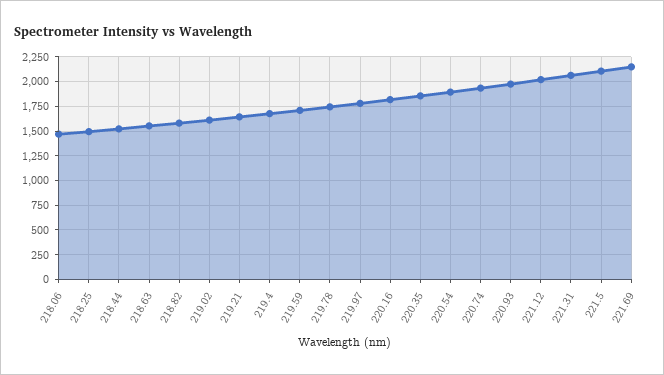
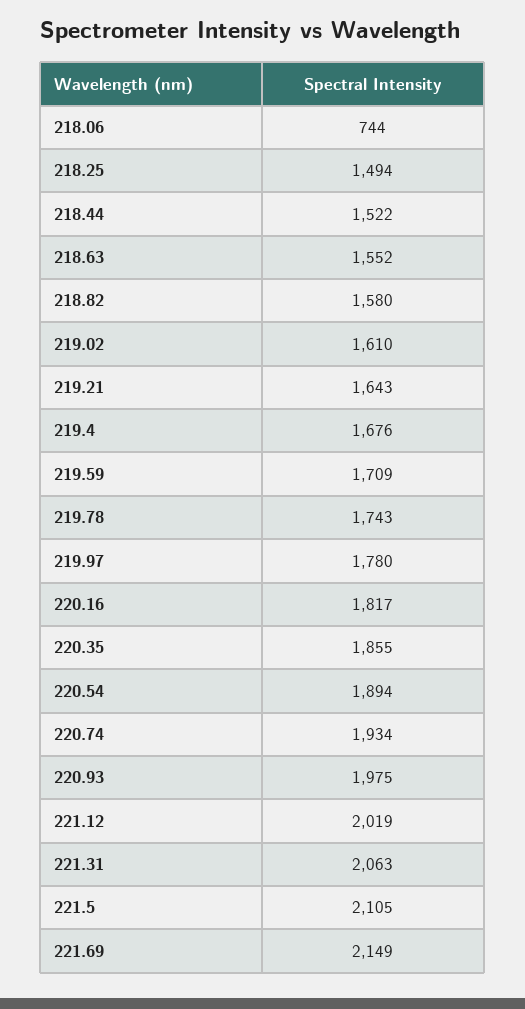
  {
-   "218.06": 1500,
+   "218.06": 744,
    "218.25": 1494,
    "218.44": 1522,
    "218.63": 1552,
    "218.82": 1580,
    "219.02": 1610,
    "219.21": 1643,
    "219.4": 1676,
    "219.59": 1709,
    "219.78": 1743,
    "219.97": 1780,
    "220.16": 1817,
    "220.35": 1855,
    "220.54": 1894,
    "220.74": 1934,
    "220.93": 1975,
    "221.12": 2019,
    "221.31": 2063,
    "221.5": 2105,
    "221.69": 2149
  }

